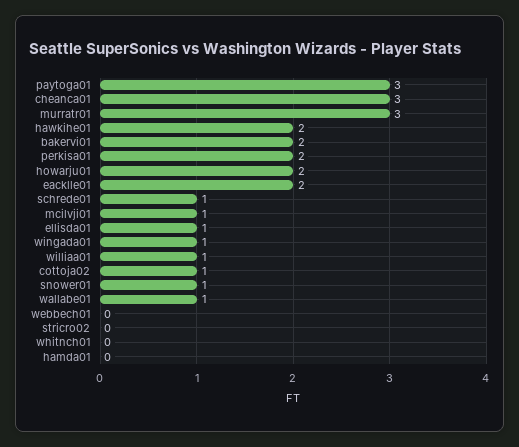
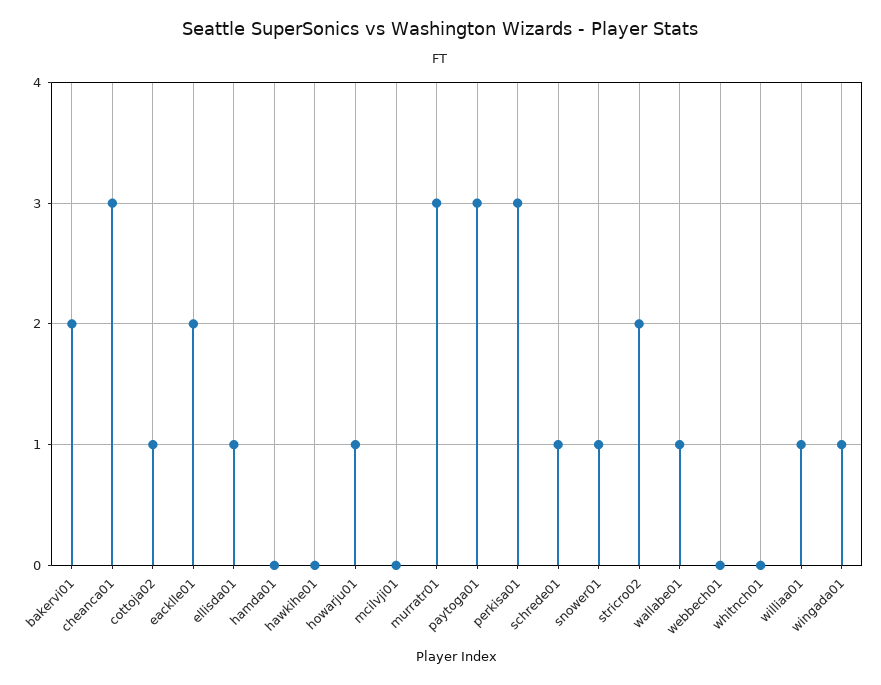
  {
    "paytoga01": 3,
    "cheanca01": 3,
    "murratr01": 3,
-   "hawkihe01": 2,
+   "hawkihe01": 0,
    "bakervi01": 2,
-   "perkisa01": 2,
+   "perkisa01": 3,
-   "howarju01": 2,
+   "howarju01": 1,
    "eacklle01": 2,
    "schrede01": 1,
-   "mcilvji01": 1,
+   "mcilvji01": 0,
    "ellisda01": 1,
    "wingada01": 1,
    "williaa01": 1,
    "cottoja02": 1,
    "snower01": 1,
    "wallabe01": 1,
    "webbech01": 0,
-   "stricro02": 0,
+   "stricro02": 2,
    "whitnch01": 0,
    "hamda01": 0
  }

